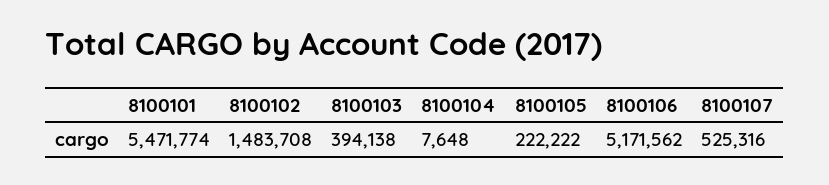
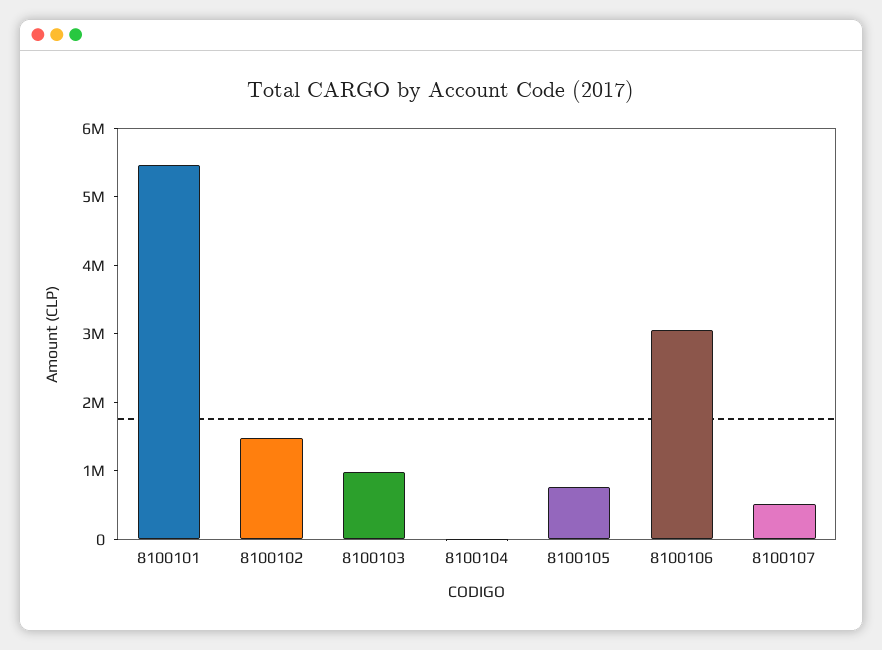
  {
    "8100101": 5471774,
    "8100102": 1483708,
-   "8100103": 394138,
+   "8100103": 1000000,
    "8100104": 7648,
-   "8100105": 222222,
+   "8100105": 800000,
-   "8100106": 5171562,
+   "8100106": 3000000,
    "8100107": 525316
  }

